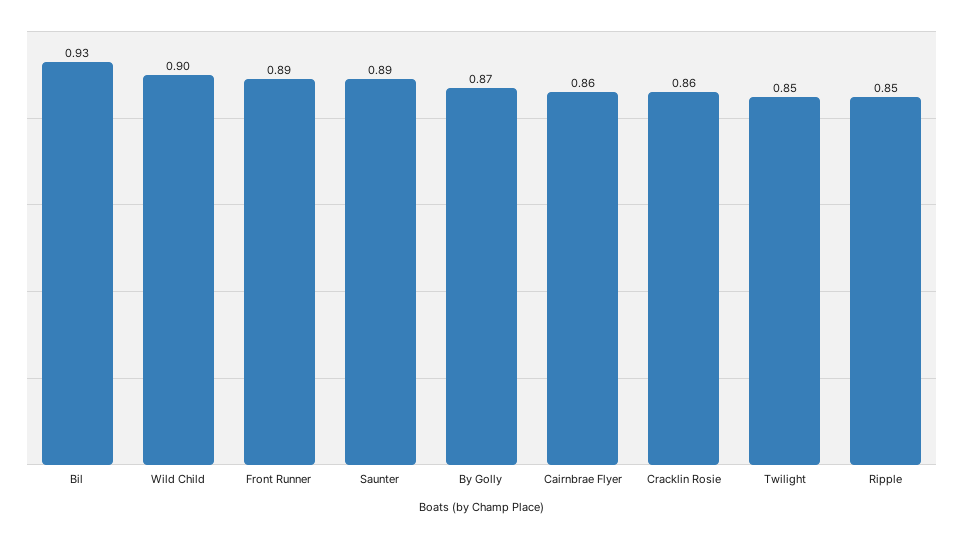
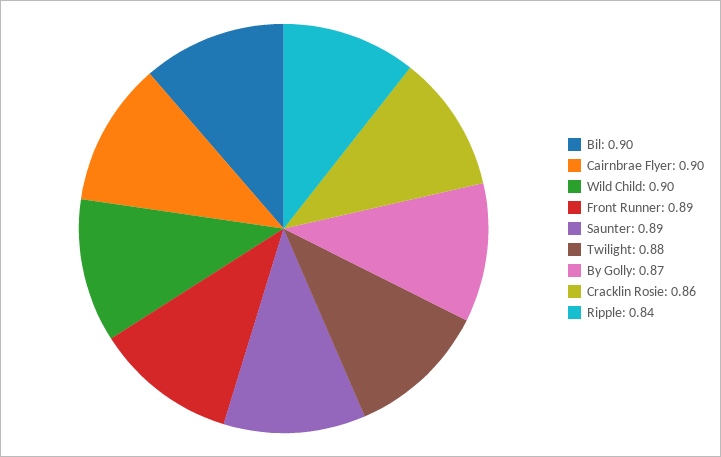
  {
-   "Bil": 0.93,
+   "Bil": 0.9,
    "Wild Child": 0.9,
    "Front Runner": 0.89,
    "Saunter": 0.89,
    "By Golly": 0.87,
-   "Cairnbrae Flyer": 0.86,
+   "Cairnbrae Flyer": 0.9,
    "Cracklin Rosie": 0.86,
-   "Twilight": 0.85,
+   "Twilight": 0.88,
-   "Ripple": 0.85
+   "Ripple": 0.84
  }

